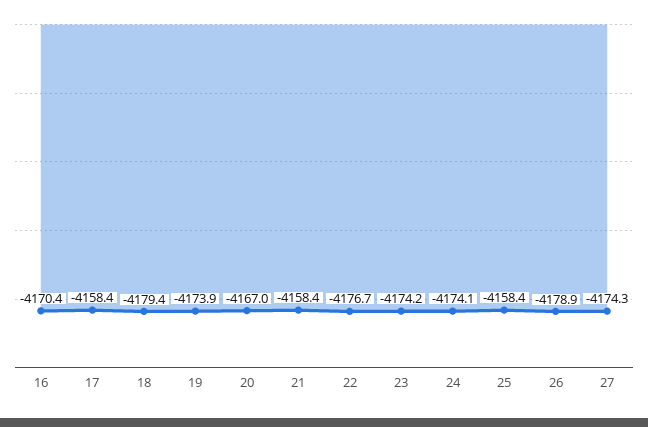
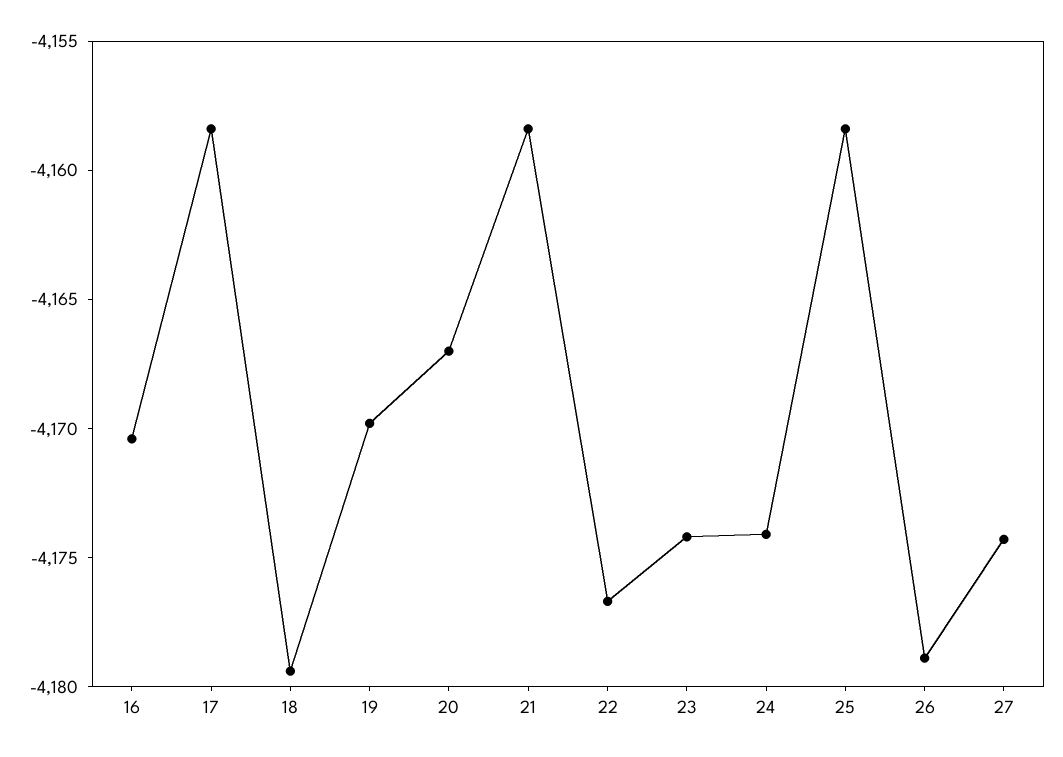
  {
    "16": -4170.4,
    "17": -4158.4,
    "18": -4179.4,
-   "19": -4173.9,
+   "19": -4170,
    "20": -4167,
    "21": -4158.4,
    "22": -4176.7,
    "23": -4174.2,
    "24": -4174.1,
    "25": -4158.4,
    "26": -4178.9,
    "27": -4174.3
  }

